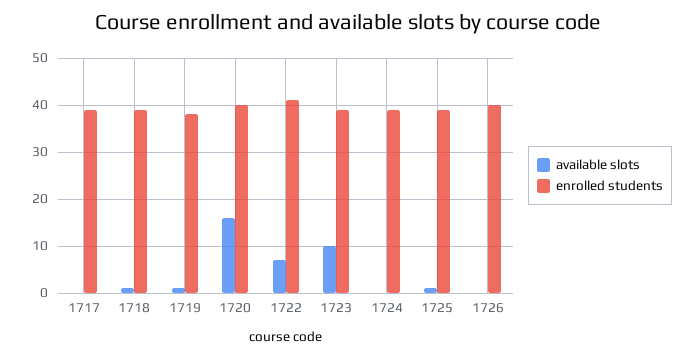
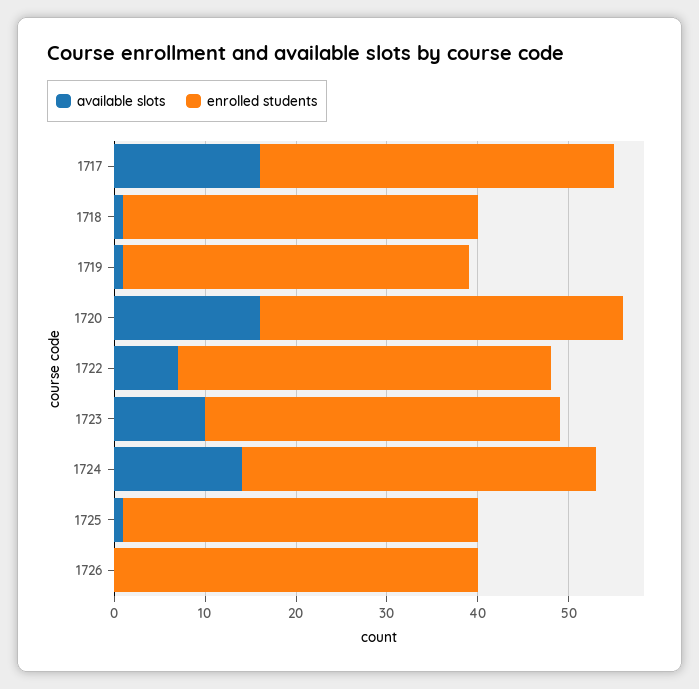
  {
    "available slots": {
-     "1717": 0,
+     "1717": 16,
      "1718": 1,
      "1719": 1,
      "1720": 16,
      "1722": 7,
      "1723": 10,
-     "1724": 0,
+     "1724": 14,
      "1725": 1,
      "1726": 0
    },
    "enrolled students": {
      "1717": 39,
      "1718": 39,
      "1719": 38,
      "1720": 40,
      "1722": 41,
      "1723": 39,
      "1724": 39,
      "1725": 39,
      "1726": 40
    }
  }

